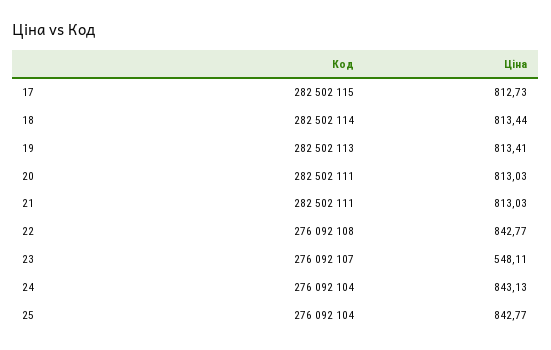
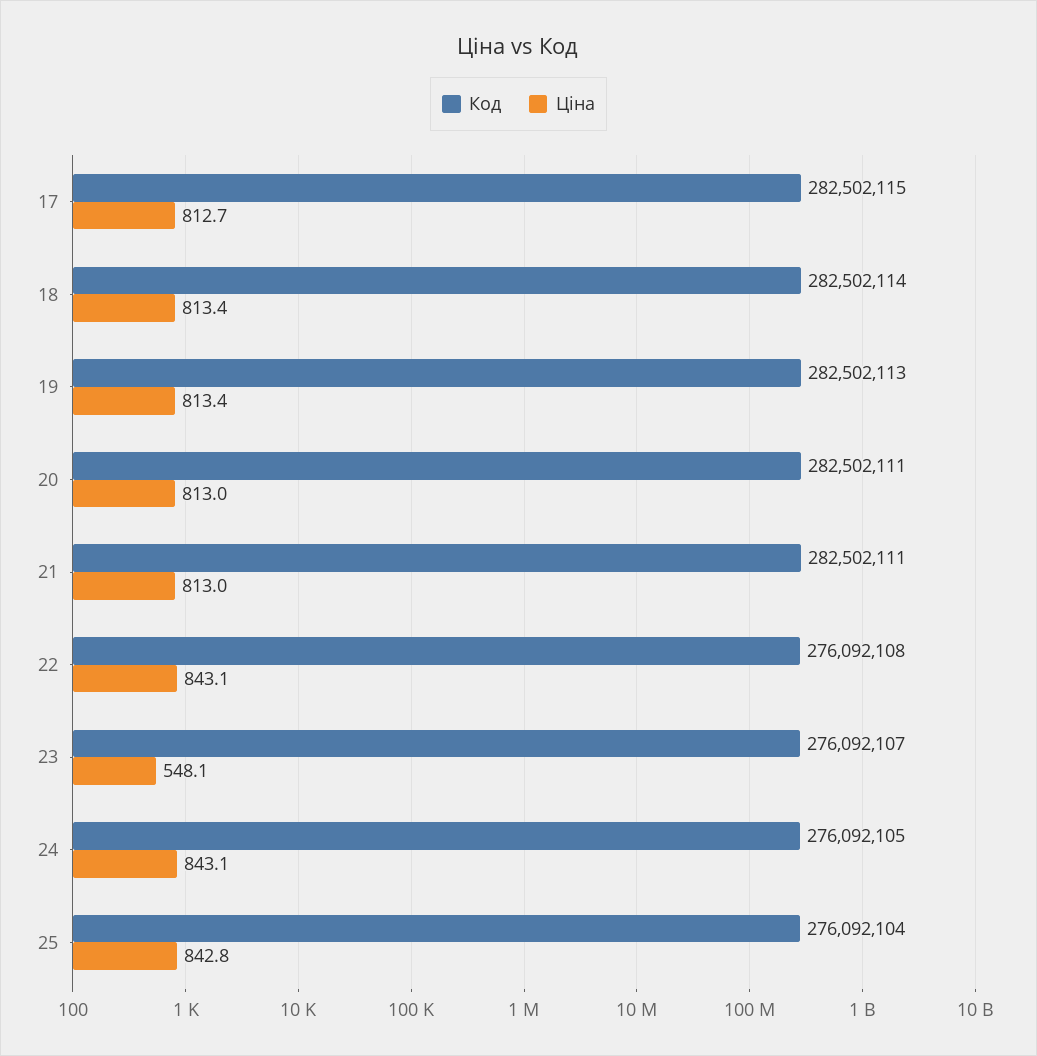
  {
    "Код": {
      "17": 282502115,
      "18": 282502114,
      "19": 282502113,
      "20": 282502111,
      "21": 282502111,
      "22": 276092108,
      "23": 276092107,
-     "24": 276092104,
+     "24": 276092105,
      "25": 276092104
    },
    "Ціна": {
      "17": 812.73,
      "18": 813.44,
      "19": 813.41,
      "20": 813.03,
      "21": 813.03,
-     "22": 842.77,
+     "22": 843.1,
      "23": 548.11,
      "24": 843.13,
      "25": 842.77
    }
  }

